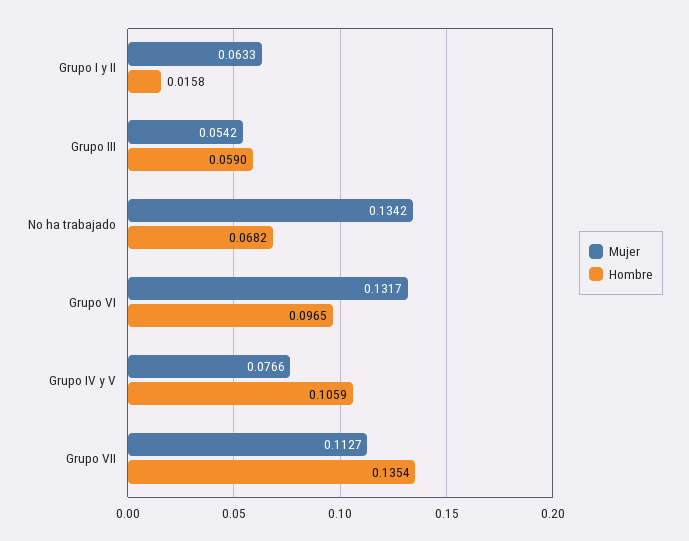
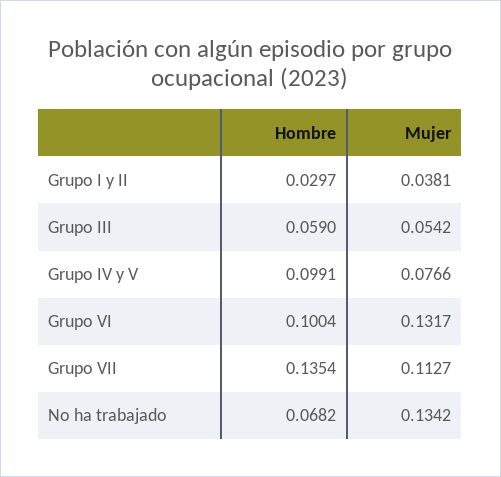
  {
    "Mujer": {
-     "Grupo I y II": 0.0633,
+     "Grupo I y II": 0.0381,
      "Grupo III": 0.0542,
      "No ha trabajado": 0.1342,
      "Grupo VI": 0.1317,
      "Grupo IV y V": 0.0766,
      "Grupo VII": 0.1127
    },
    "Hombre": {
-     "Grupo I y II": 0.0158,
+     "Grupo I y II": 0.0297,
      "Grupo III": 0.059,
      "No ha trabajado": 0.0682,
-     "Grupo VI": 0.0965,
+     "Grupo VI": 0.1004,
-     "Grupo IV y V": 0.1059,
+     "Grupo IV y V": 0.0991,
      "Grupo VII": 0.1354
    }
  }

